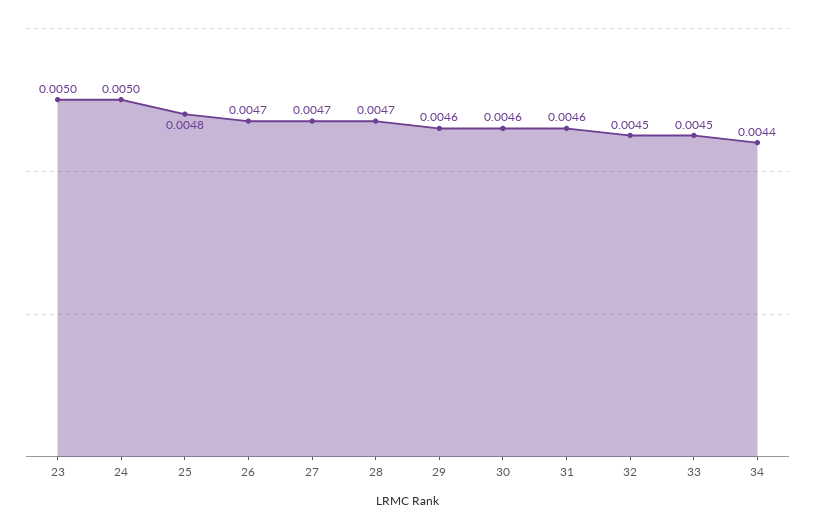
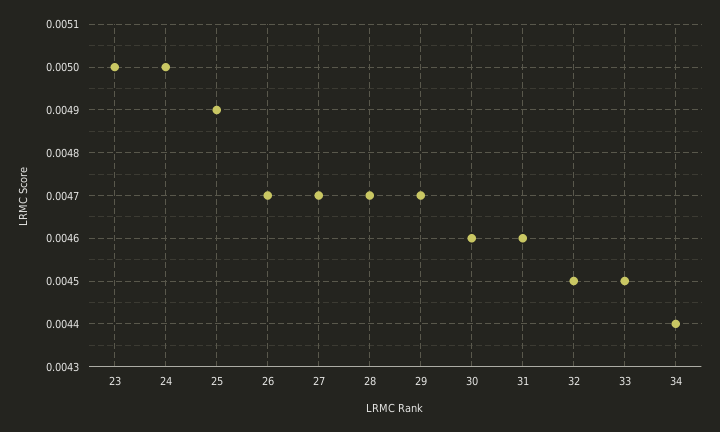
  {
    "23": 0.005,
    "24": 0.005,
-   "25": 0.0048,
+   "25": 0.0049,
    "26": 0.0047,
    "27": 0.0047,
    "28": 0.0047,
-   "29": 0.0046,
+   "29": 0.0047,
    "30": 0.0046,
    "31": 0.0046,
    "32": 0.0045,
    "33": 0.0045,
    "34": 0.0044
  }

